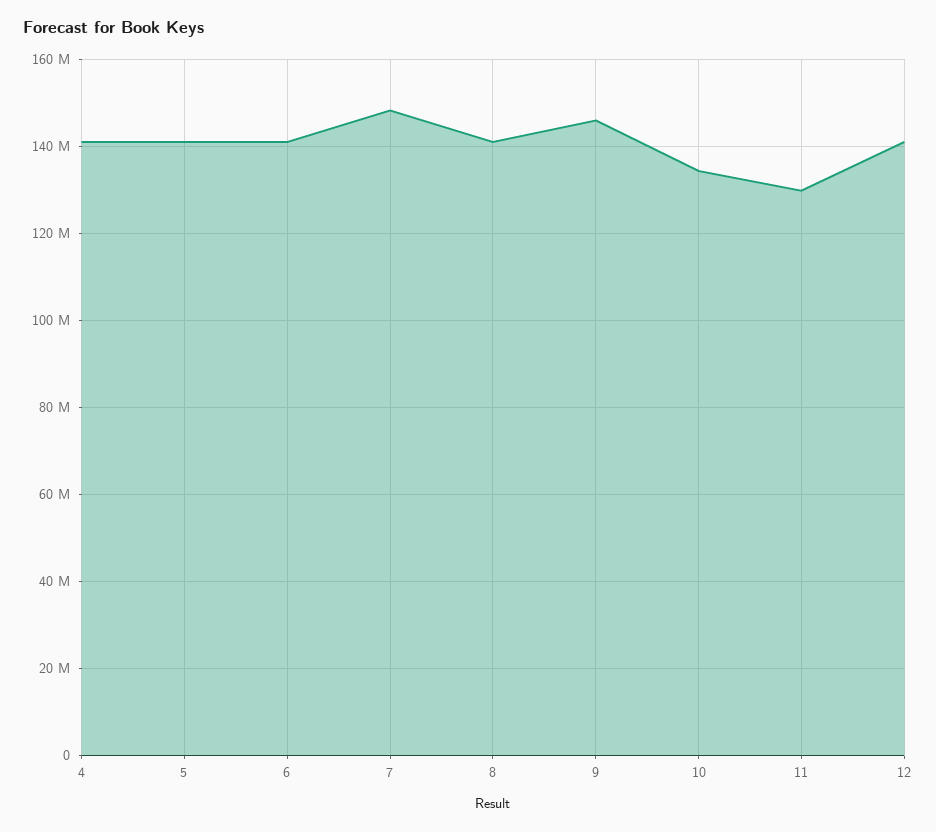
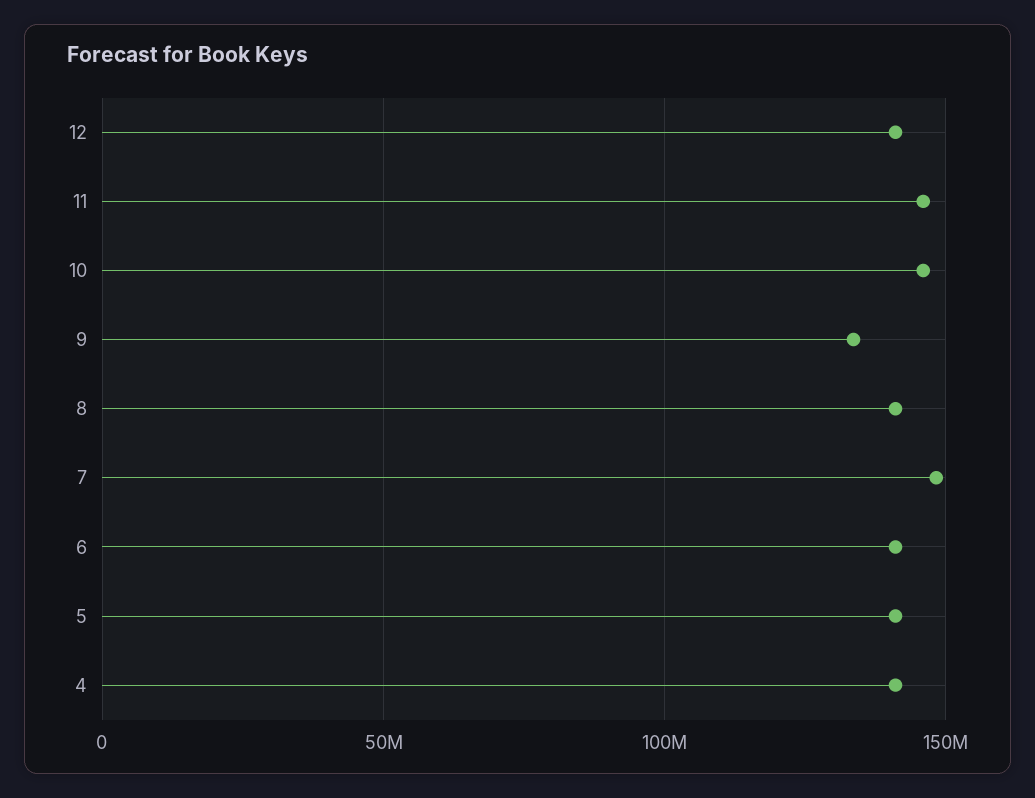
  {
    "4": 142000000,
    "5": 142000000,
    "6": 142000000,
    "7": 148000000,
    "8": 142000000,
-   "9": 146000000,
+   "9": 135000000,
-   "10": 134000000,
+   "10": 145000000,
-   "11": 130000000,
+   "11": 145000000,
    "12": 142000000
  }

